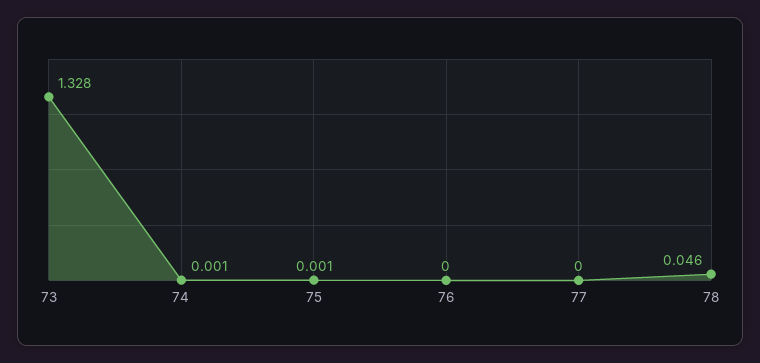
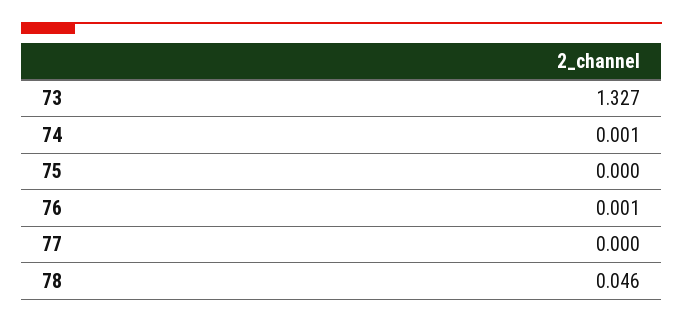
  {
-   "73": 1.328,
+   "73": 1.327,
    "74": 0.001,
-   "75": 0.001,
+   "75": 0,
-   "76": 0,
+   "76": 0.001,
    "77": 0,
    "78": 0.046
  }

